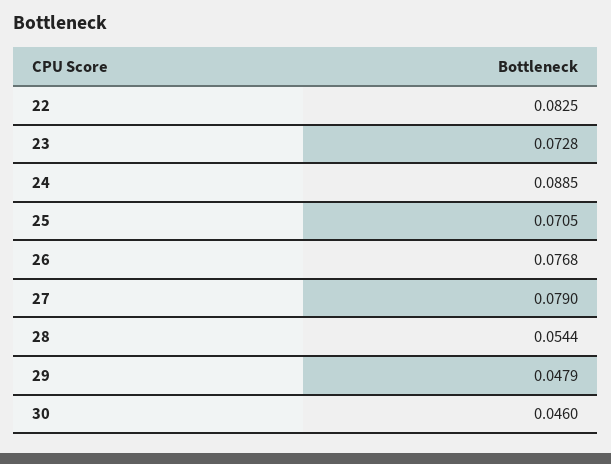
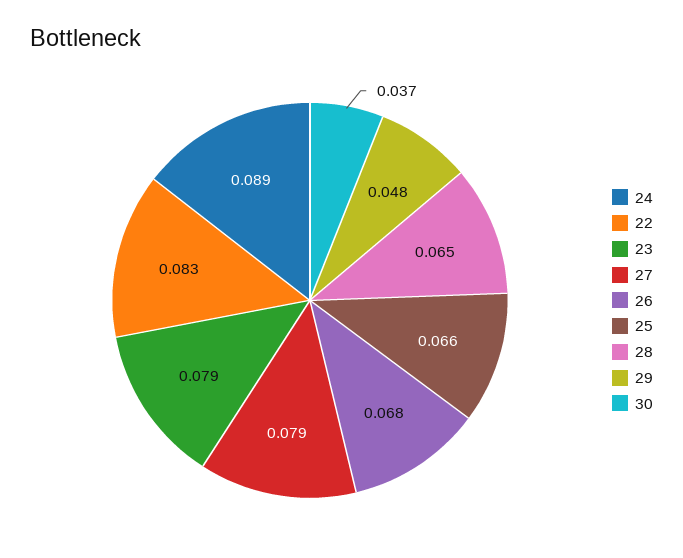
  {
    "22": 0.0825,
-   "23": 0.0728,
+   "23": 0.079,
    "24": 0.0885,
-   "25": 0.0705,
+   "25": 0.066,
-   "26": 0.0768,
+   "26": 0.068,
    "27": 0.079,
-   "28": 0.0544,
+   "28": 0.065,
    "29": 0.0479,
-   "30": 0.046
+   "30": 0.037
  }

